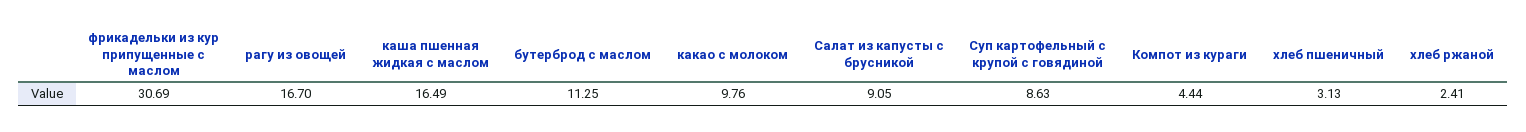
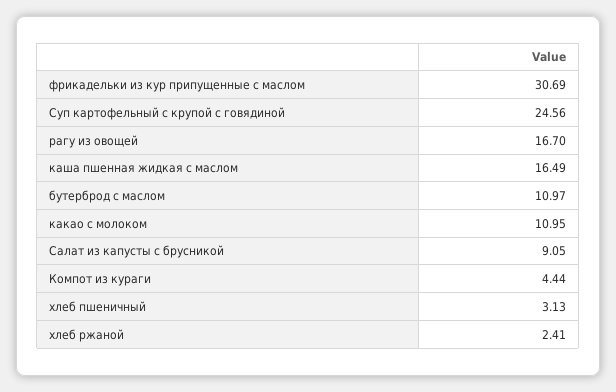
  {
    "фрикадельки из кур припущенные с маслом": 30.69,
    "рагу из овощей": 16.7,
    "каша пшенная жидкая с маслом": 16.49,
-   "бутерброд с маслом": 11.25,
+   "бутерброд с маслом": 10.97,
-   "какао с молоком": 9.76,
+   "какао с молоком": 10.95,
    "Салат из капусты с брусникой": 9.05,
-   "Суп картофельный с крупой с говядиной": 8.63,
+   "Суп картофельный с крупой с говядиной": 24.56,
    "Компот из кураги": 4.44,
    "хлеб пшеничный": 3.13,
    "хлеб ржаной": 2.41
  }

